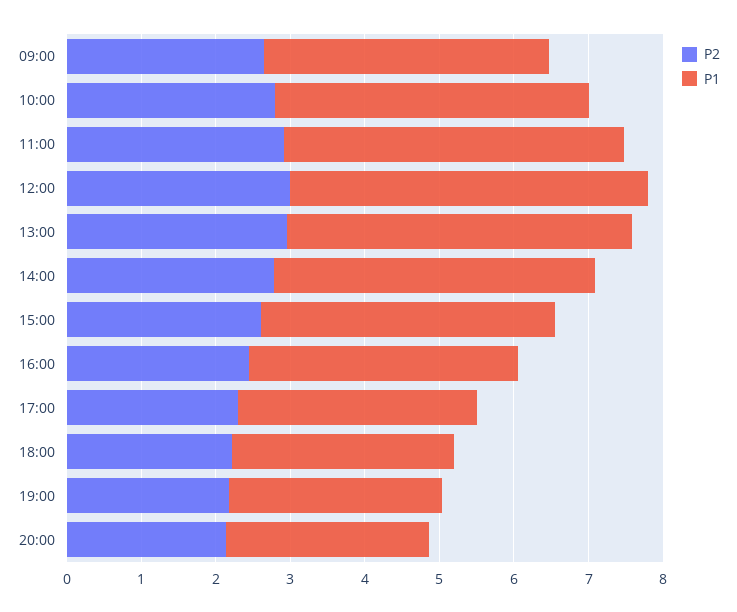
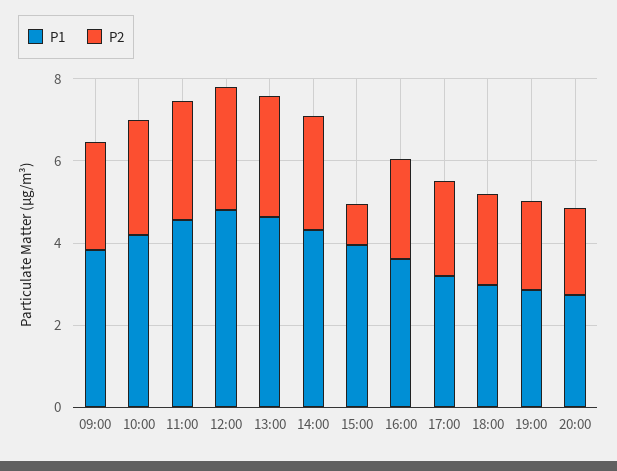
  {
    "P2": {
      "09:00": 2.6,
      "10:00": 2.8,
      "11:00": 3,
      "12:00": 3,
      "13:00": 3,
      "14:00": 2.8,
-     "15:00": 2.6,
+     "15:00": 1,
      "16:00": 2.4,
      "17:00": 2.4,
      "18:00": 2.2,
      "19:00": 2.2,
      "20:00": 2.2
    },
    "P1": {
      "09:00": 3.8,
      "10:00": 4.2,
      "11:00": 4.6,
      "12:00": 4.8,
      "13:00": 4.6,
      "14:00": 4.4,
      "15:00": 4,
      "16:00": 3.6,
      "17:00": 3.2,
      "18:00": 3,
      "19:00": 2.8,
      "20:00": 2.8
    }
  }

